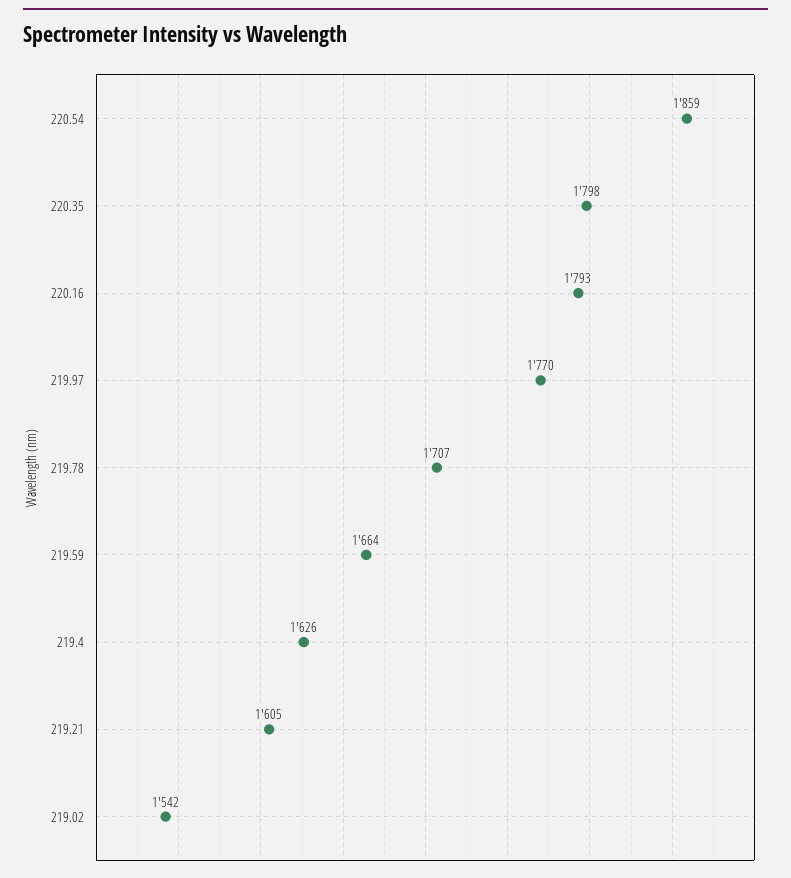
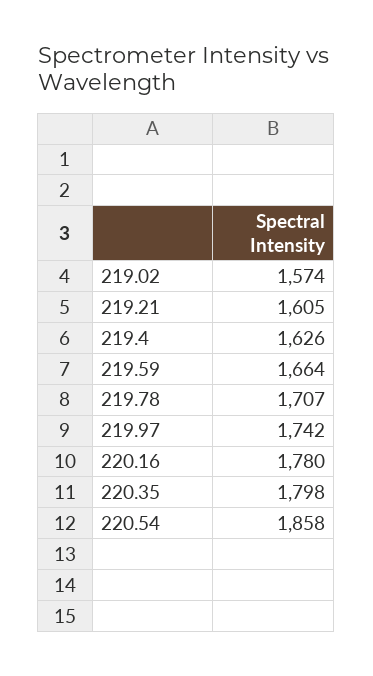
  {
-   "220.54": 1859,
+   "220.54": 1858,
    "220.35": 1798,
-   "220.16": 1793,
+   "220.16": 1780,
-   "219.97": 1770,
+   "219.97": 1742,
    "219.78": 1707,
    "219.59": 1664,
    "219.4": 1626,
    "219.21": 1605,
-   "219.02": 1542
+   "219.02": 1574
  }

